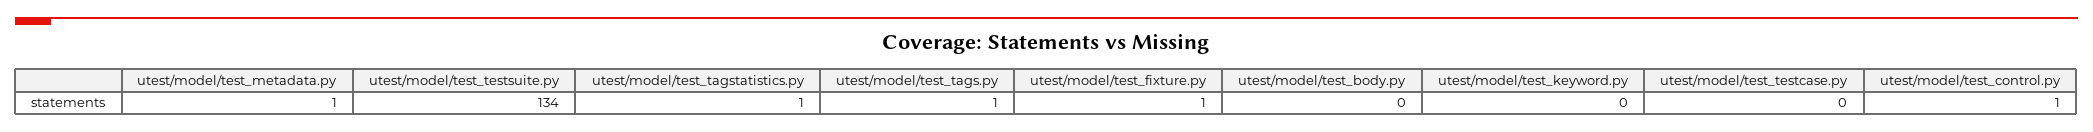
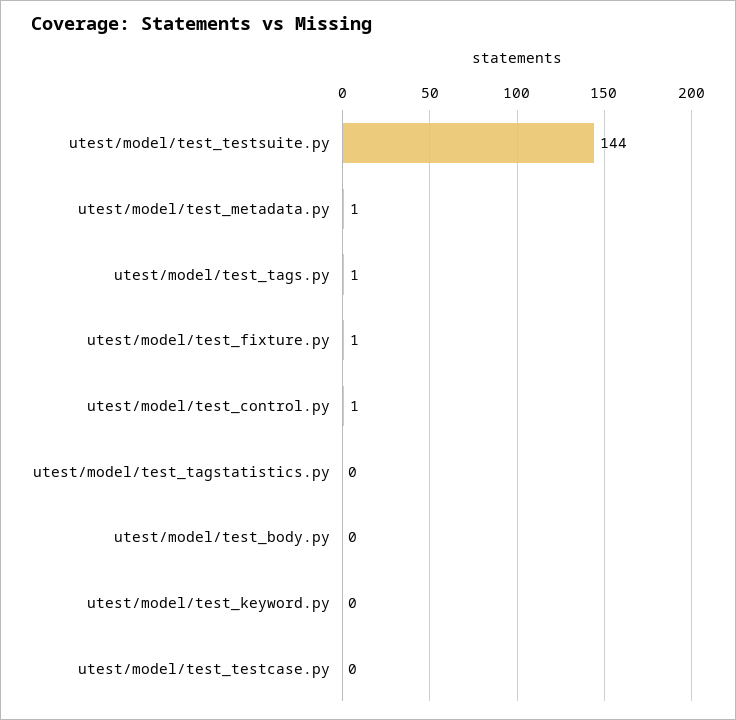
  {
    "utest/model/test_metadata.py": 1,
-   "utest/model/test_testsuite.py": 134,
+   "utest/model/test_testsuite.py": 144,
-   "utest/model/test_tagstatistics.py": 1,
+   "utest/model/test_tagstatistics.py": 0,
    "utest/model/test_tags.py": 1,
    "utest/model/test_fixture.py": 1,
    "utest/model/test_body.py": 0,
    "utest/model/test_keyword.py": 0,
    "utest/model/test_testcase.py": 0,
    "utest/model/test_control.py": 1
  }

